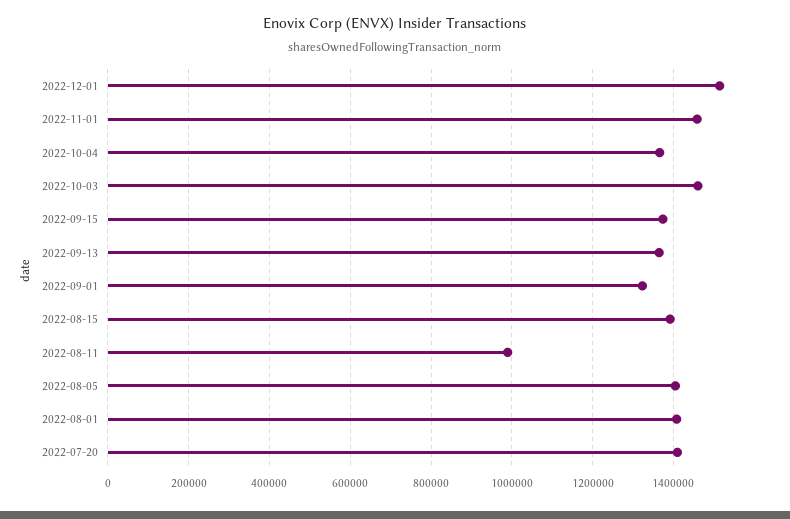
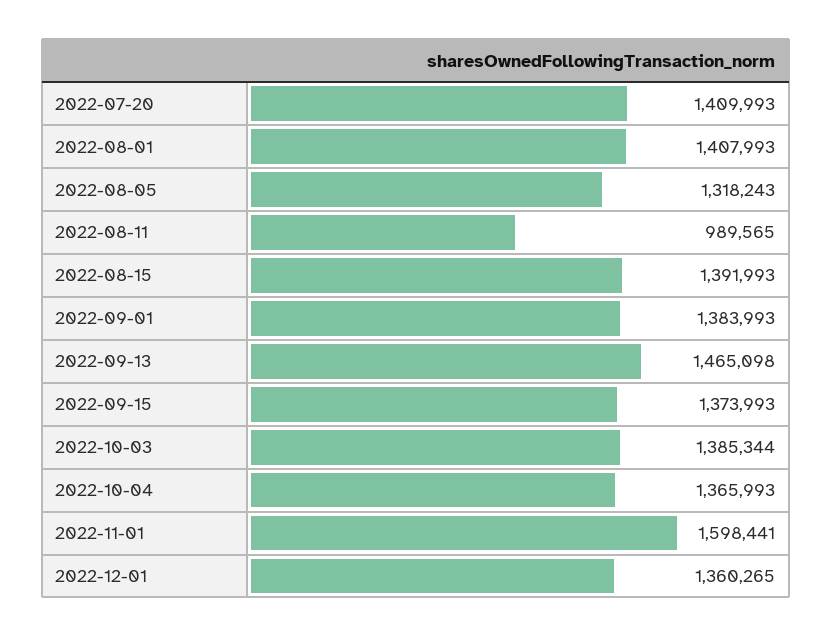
  {
-   "2022-12-01": 1520000,
+   "2022-12-01": 1360265,
-   "2022-11-01": 1460000,
+   "2022-11-01": 1598441,
    "2022-10-04": 1365993,
-   "2022-10-03": 1460000,
+   "2022-10-03": 1385344,
    "2022-09-15": 1373993,
-   "2022-09-13": 1360000,
+   "2022-09-13": 1465098,
-   "2022-09-01": 1320000,
+   "2022-09-01": 1383993,
    "2022-08-15": 1391993,
    "2022-08-11": 989565,
-   "2022-08-05": 1400000,
+   "2022-08-05": 1318243,
    "2022-08-01": 1407993,
    "2022-07-20": 1409993
  }

